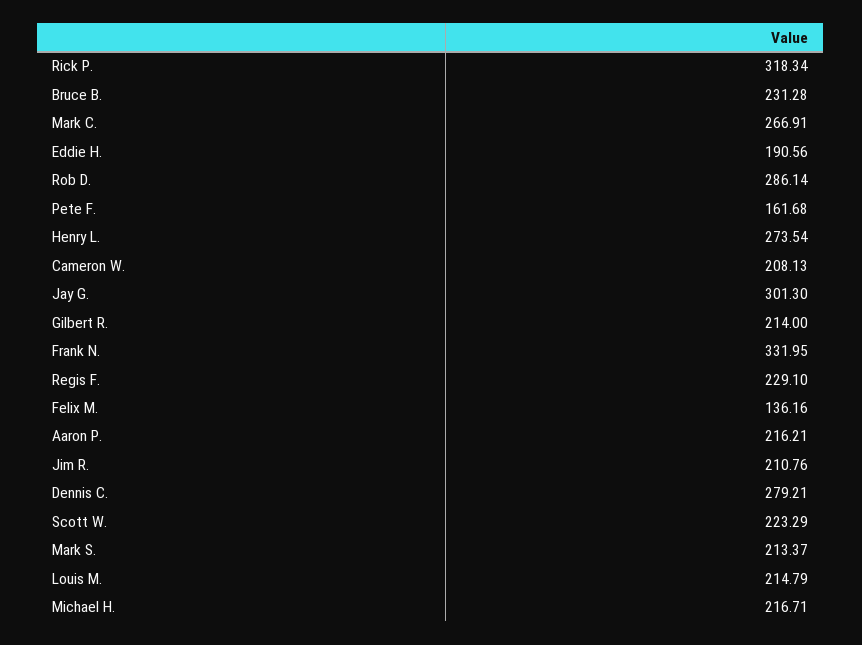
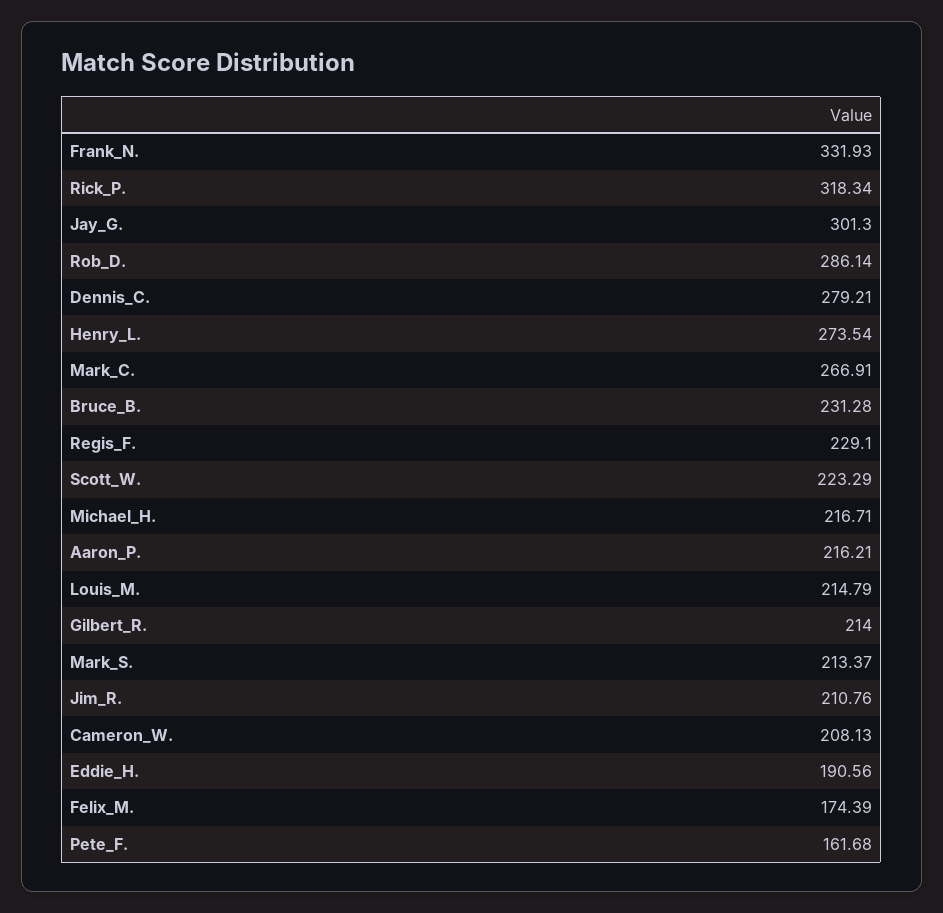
  {
    "Rick P.": 318.34,
    "Bruce B.": 231.28,
    "Mark C.": 266.91,
    "Eddie H.": 190.56,
    "Rob D.": 286.14,
    "Pete F.": 161.68,
    "Henry L.": 273.54,
    "Cameron W.": 208.13,
    "Jay G.": 301.3,
    "Gilbert R.": 214,
-   "Frank N.": 331.95,
+   "Frank N.": 331.93,
    "Regis F.": 229.1,
-   "Felix M.": 136.16,
+   "Felix M.": 174.39,
    "Aaron P.": 216.21,
    "Jim R.": 210.76,
    "Dennis C.": 279.21,
    "Scott W.": 223.29,
    "Mark S.": 213.37,
    "Louis M.": 214.79,
    "Michael H.": 216.71
  }

